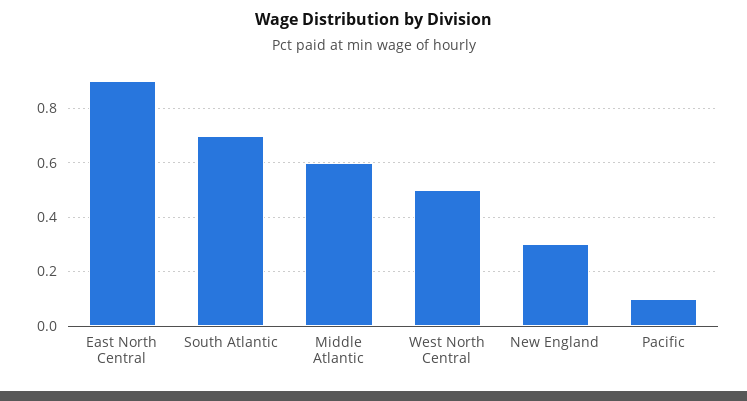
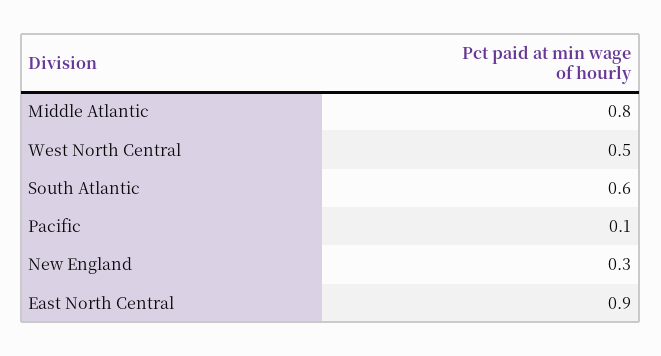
  {
    "East North Central": 0.9,
-   "South Atlantic": 0.7,
+   "South Atlantic": 0.6,
-   "Middle Atlantic": 0.6,
+   "Middle Atlantic": 0.8,
    "West North Central": 0.5,
    "New England": 0.3,
    "Pacific": 0.1
  }

